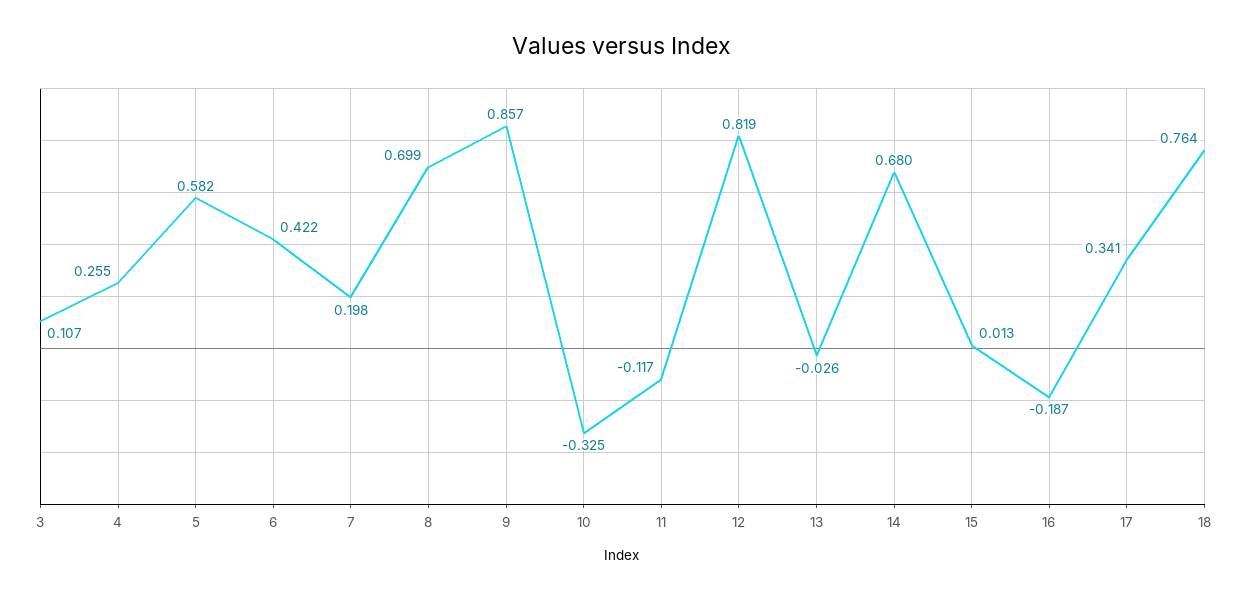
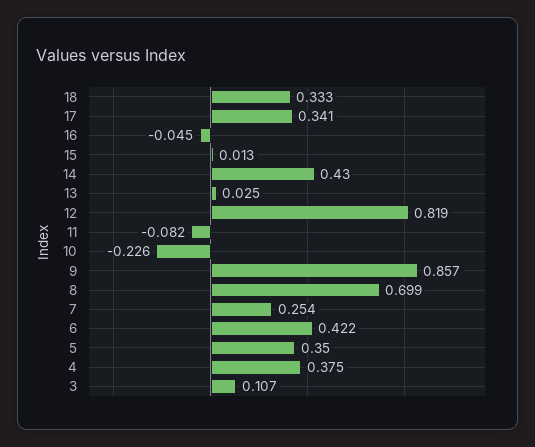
  {
    "3": 0.107,
-   "4": 0.255,
+   "4": 0.375,
-   "5": 0.582,
+   "5": 0.35,
    "6": 0.422,
-   "7": 0.198,
+   "7": 0.254,
    "8": 0.699,
    "9": 0.857,
-   "10": -0.325,
+   "10": -0.226,
-   "11": -0.117,
+   "11": -0.082,
    "12": 0.819,
-   "13": -0.026,
+   "13": 0.025,
-   "14": 0.68,
+   "14": 0.43,
    "15": 0.013,
-   "16": -0.187,
+   "16": -0.045,
    "17": 0.341,
-   "18": 0.764
+   "18": 0.333
  }

